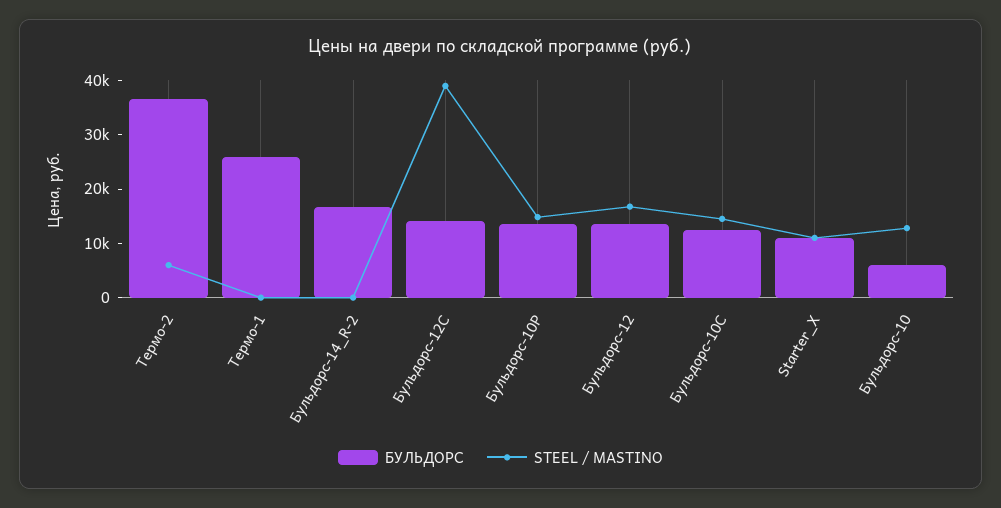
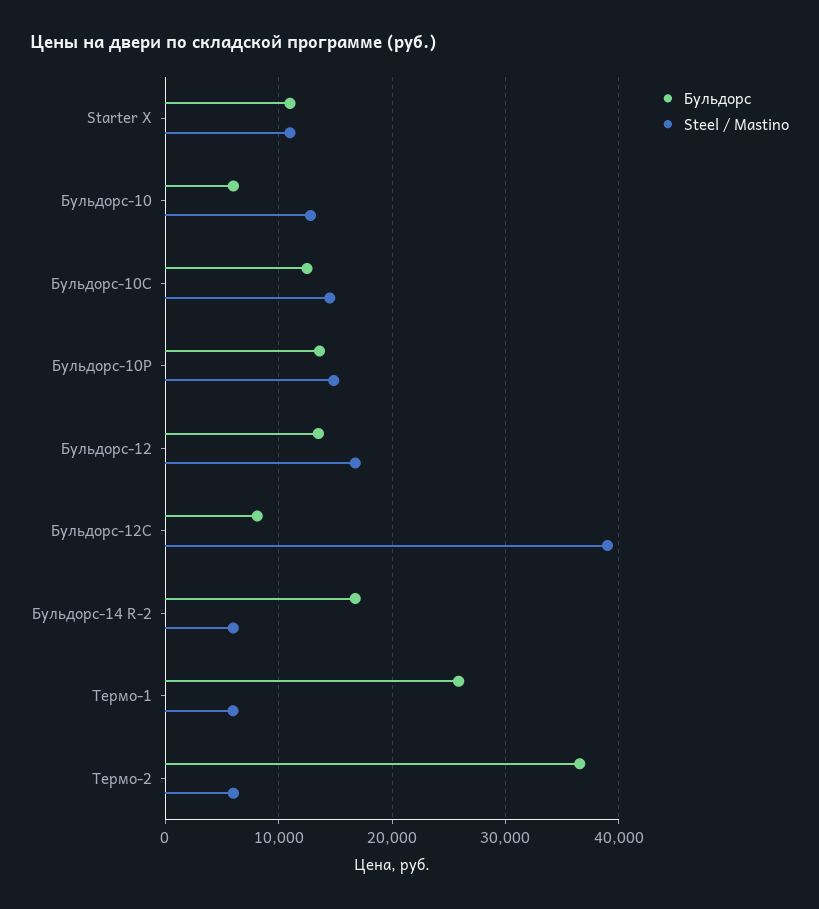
  {
    "БУЛЬДОРС": {
      "Термо-2": 37000,
      "Термо-1": 26000,
      "Бульдорс-14_R-2": 17000,
-     "Бульдорс-12С": 14000,
+     "Бульдорс-12С": 8000,
      "Бульдорс-10Р": 14000,
      "Бульдорс-12": 14000,
      "Бульдорс-10С": 13000,
      "Starter_X": 11000,
      "Бульдорс-10": 6000
    },
    "STEEL / MASTINO": {
      "Термо-2": 6000,
-     "Термо-1": 0,
+     "Термо-1": 6000,
-     "Бульдорс-14_R-2": 0,
+     "Бульдорс-14_R-2": 6000,
      "Бульдорс-12С": 39000,
      "Бульдорс-10Р": 15000,
      "Бульдорс-12": 17000,
      "Бульдорс-10С": 15000,
      "Starter_X": 11000,
      "Бульдорс-10": 13000
    }
  }

